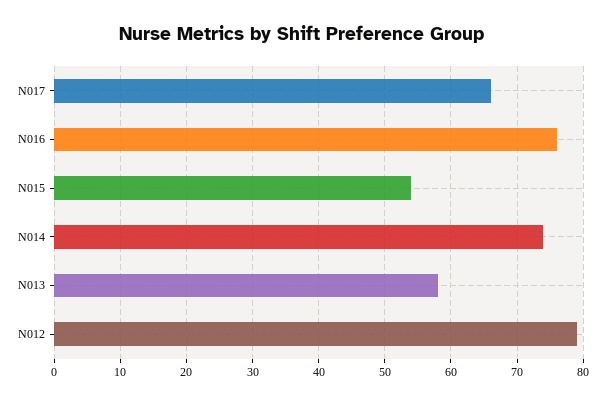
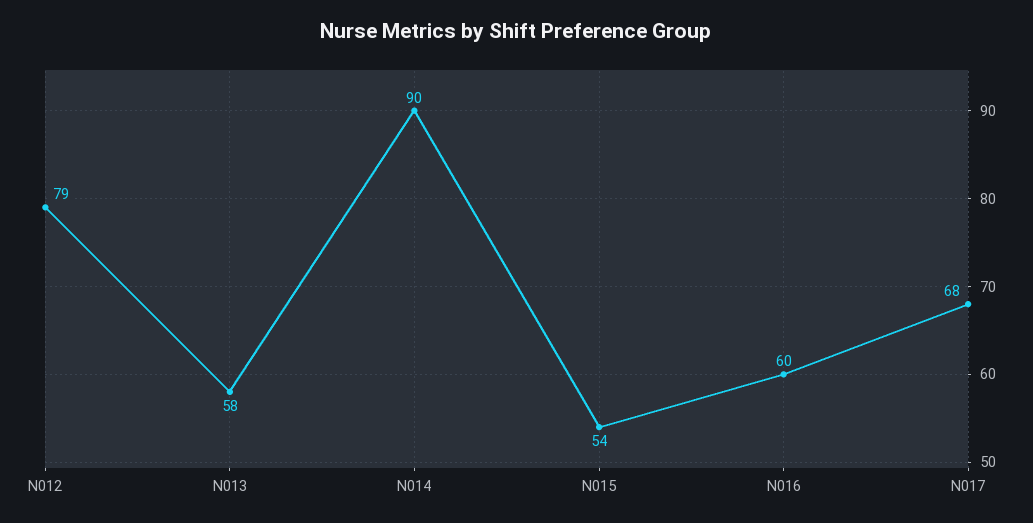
  {
-   "N017": 66,
+   "N017": 68,
-   "N016": 76,
+   "N016": 60,
    "N015": 54,
-   "N014": 74,
+   "N014": 90,
    "N013": 58,
    "N012": 79
  }

